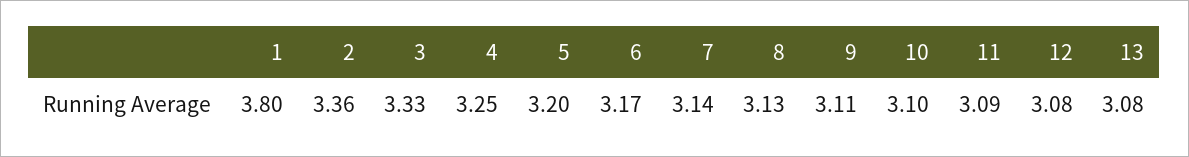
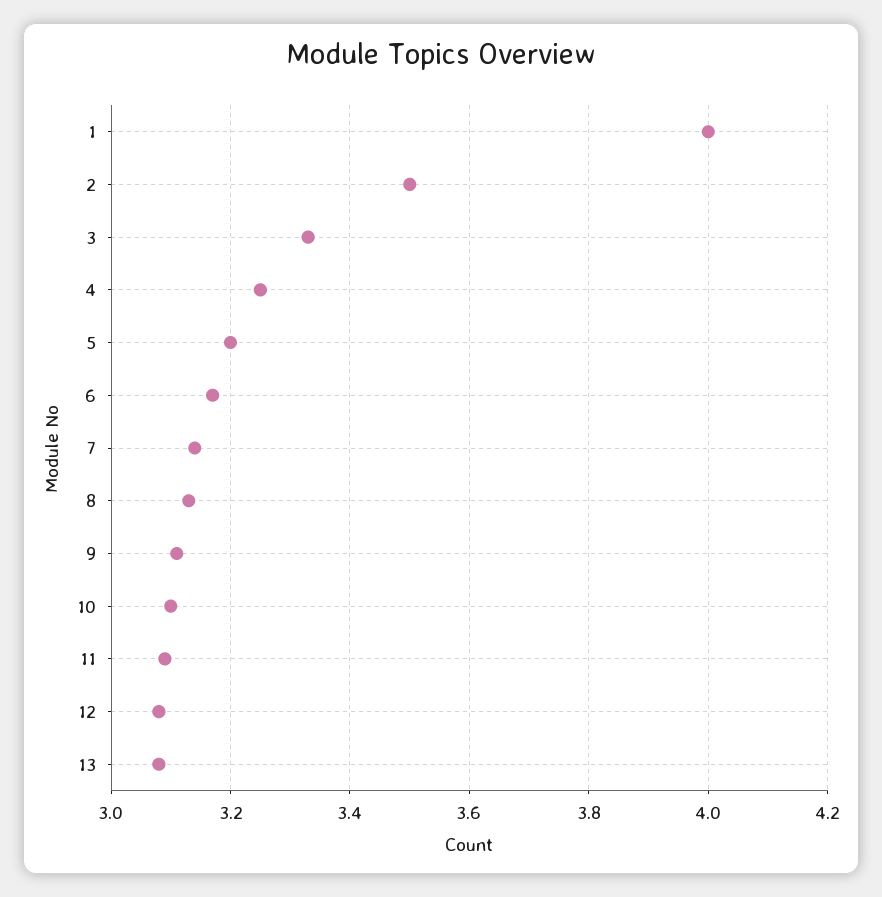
  {
-   "1": 3.8,
+   "1": 4,
-   "2": 3.36,
+   "2": 3.5,
    "3": 3.33,
    "4": 3.25,
    "5": 3.2,
    "6": 3.17,
    "7": 3.14,
    "8": 3.13,
    "9": 3.11,
    "10": 3.1,
    "11": 3.09,
    "12": 3.08,
    "13": 3.08
  }

